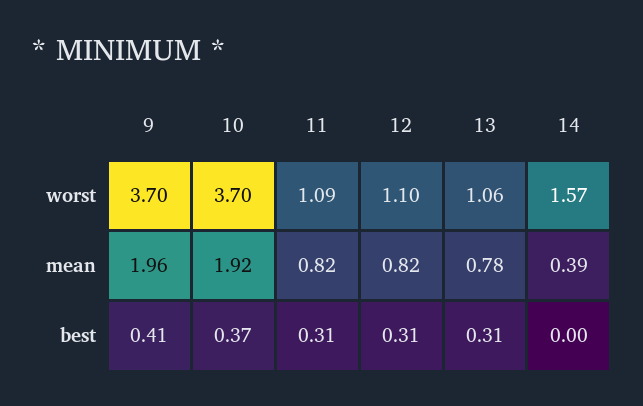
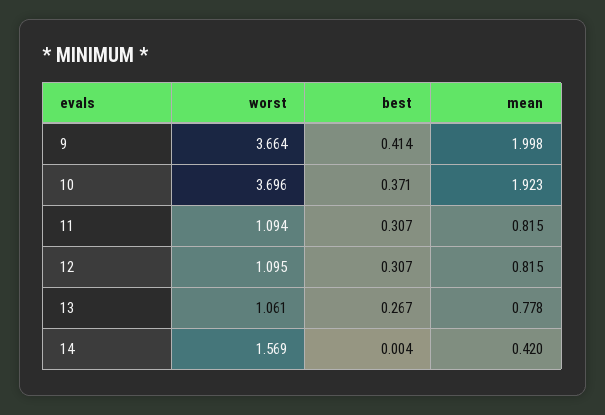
  {
    "9": {
-     "worst": 3.7,
+     "worst": 3.664,
-     "mean": 1.96,
+     "mean": 1.998,
      "best": 0.414
    },
    "10": {
      "worst": 3.696,
      "mean": 1.923,
      "best": 0.371
    },
    "11": {
      "worst": 1.094,
      "mean": 0.815,
      "best": 0.307
    },
    "12": {
      "worst": 1.095,
      "mean": 0.815,
      "best": 0.307
    },
    "13": {
      "worst": 1.061,
      "mean": 0.778,
-     "best": 0.31
+     "best": 0.267
    },
    "14": {
      "worst": 1.569,
-     "mean": 0.39,
+     "mean": 0.42,
      "best": 0.004
    }
  }

